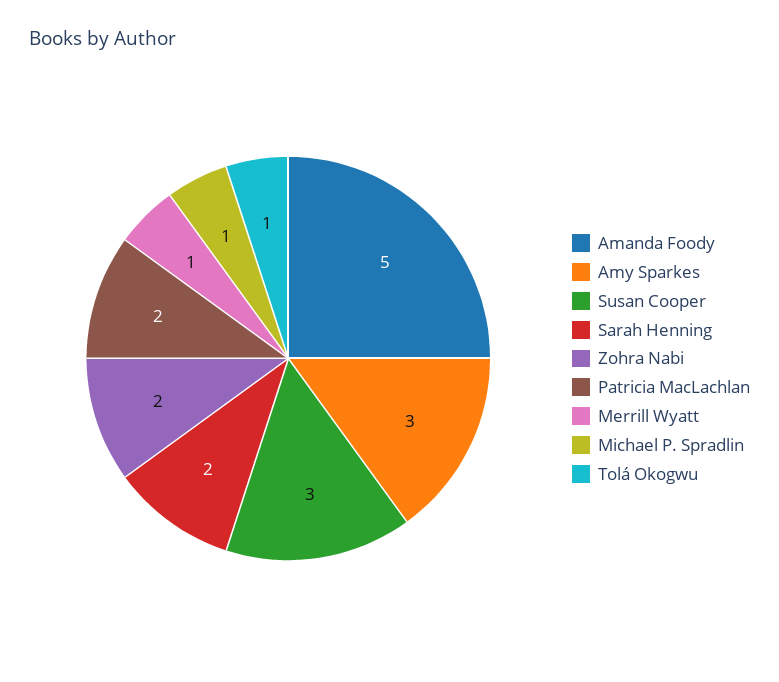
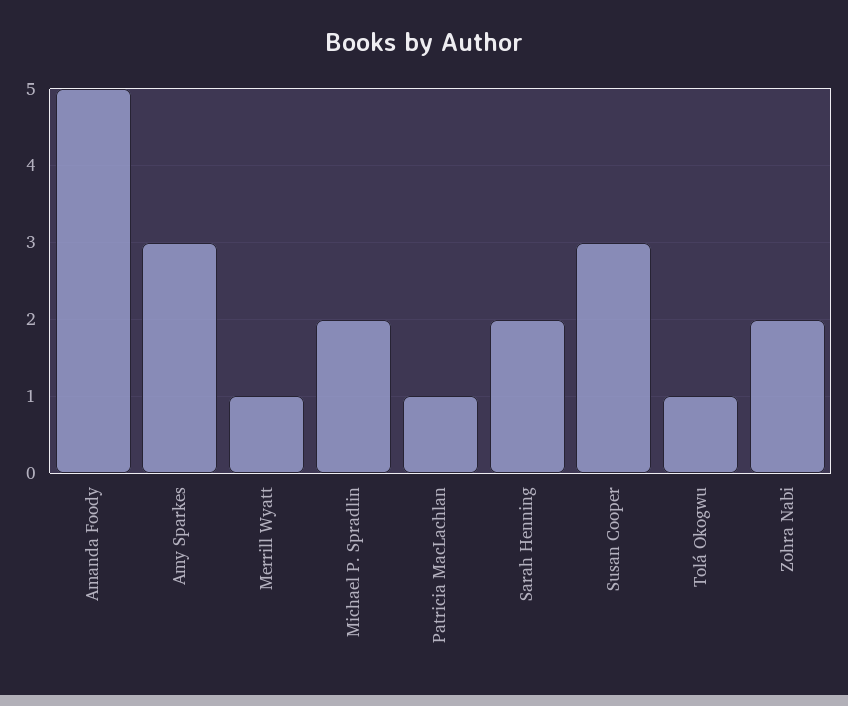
  {
    "Amanda Foody": 5,
    "Amy Sparkes": 3,
    "Susan Cooper": 3,
    "Sarah Henning": 2,
    "Zohra Nabi": 2,
-   "Patricia MacLachlan": 2,
+   "Patricia MacLachlan": 1,
    "Merrill Wyatt": 1,
-   "Michael P. Spradlin": 1,
+   "Michael P. Spradlin": 2,
    "Tolá Okogwu": 1
  }

